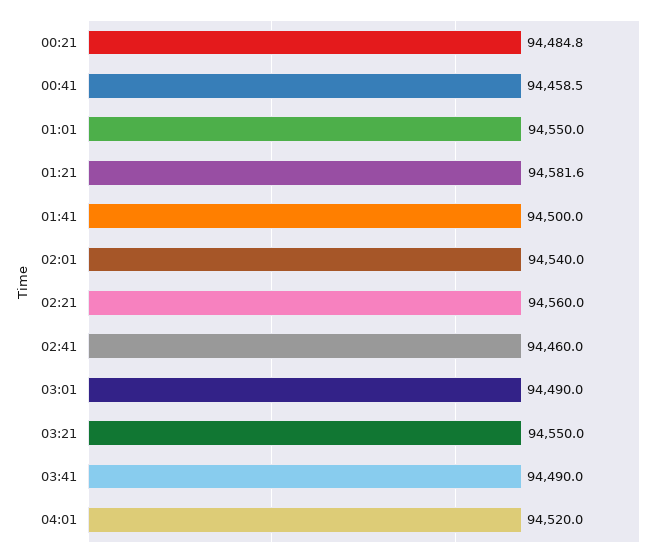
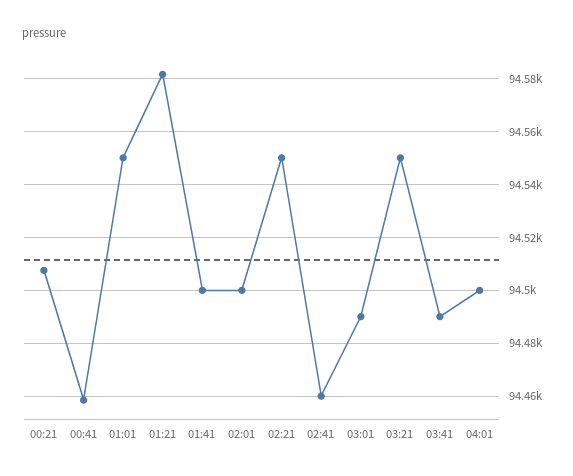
  {
-   "00:21": 94484.8,
+   "00:21": 94507.5,
    "00:41": 94458.5,
    "01:01": 94550,
    "01:21": 94581.6,
    "01:41": 94500,
-   "02:01": 94540,
+   "02:01": 94500,
-   "02:21": 94560,
+   "02:21": 94550,
    "02:41": 94460,
    "03:01": 94490,
    "03:21": 94550,
    "03:41": 94490,
-   "04:01": 94520
+   "04:01": 94500
  }

